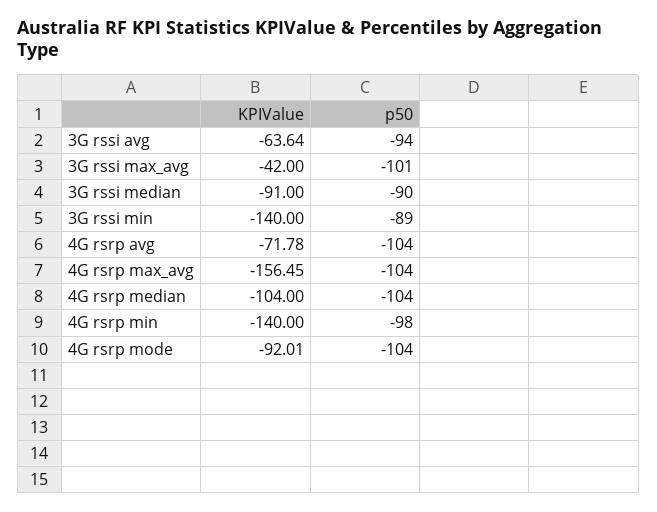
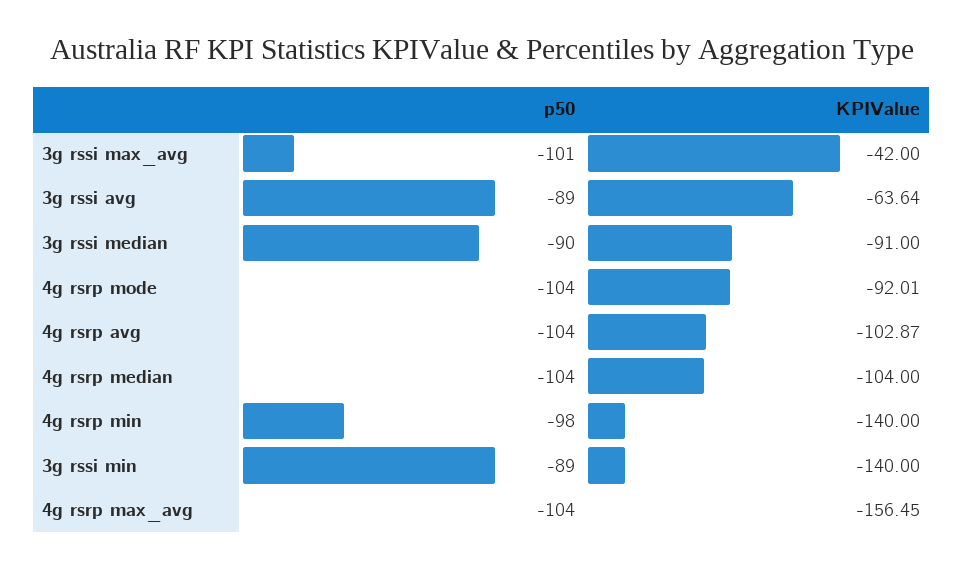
  {
    "KPIValue": {
      "3G rssi avg": -63.64,
      "3G rssi max_avg": -42,
      "3G rssi median": -91,
      "3G rssi min": -140,
-     "4G rsrp avg": -71.78,
+     "4G rsrp avg": -102.87,
      "4G rsrp max_avg": -156.45,
      "4G rsrp median": -104,
      "4G rsrp min": -140,
      "4G rsrp mode": -92.01
    },
    "p50": {
-     "3G rssi avg": -94,
+     "3G rssi avg": -89,
      "3G rssi max_avg": -101,
      "3G rssi median": -90,
      "3G rssi min": -89,
      "4G rsrp avg": -104,
      "4G rsrp max_avg": -104,
      "4G rsrp median": -104,
      "4G rsrp min": -98,
      "4G rsrp mode": -104
    }
  }

